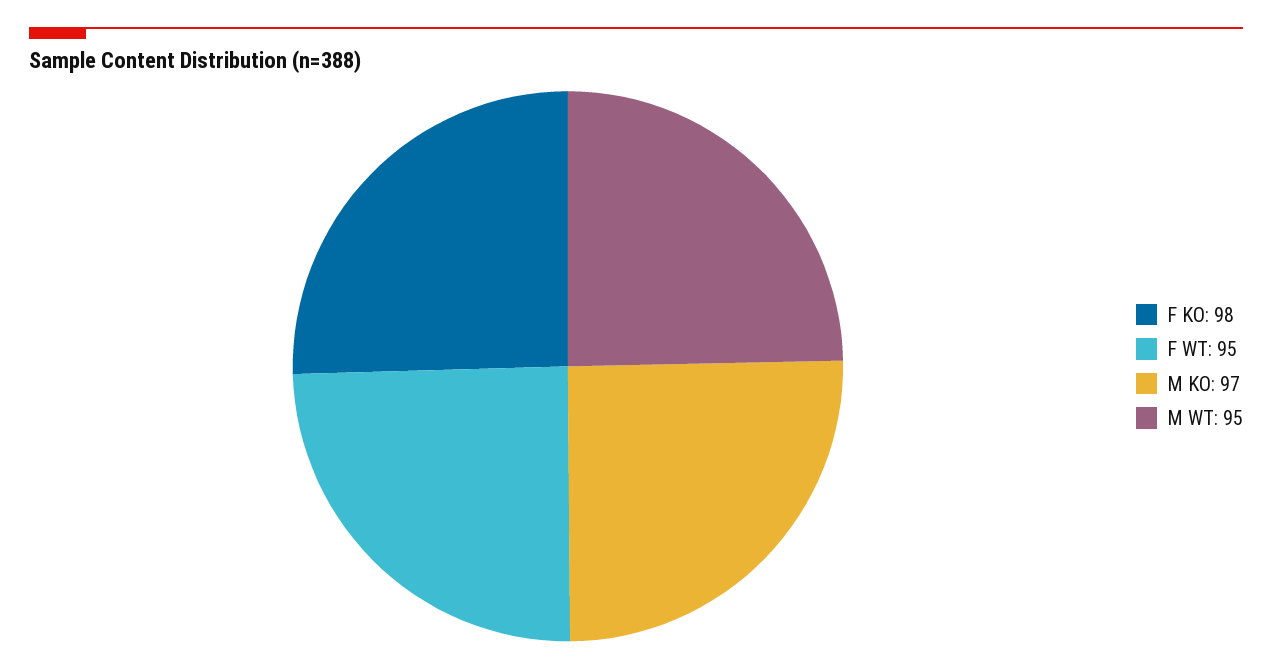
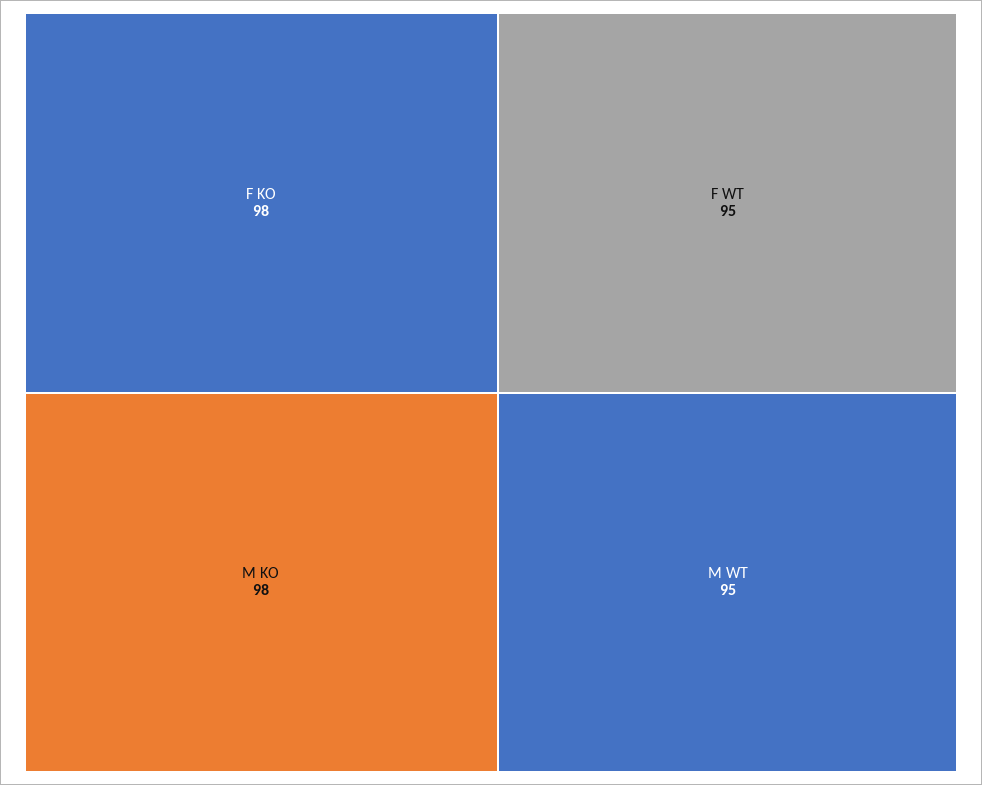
  {
    "F KO": 98,
    "F WT": 95,
-   "M KO": 97,
+   "M KO": 98,
    "M WT": 95
  }

